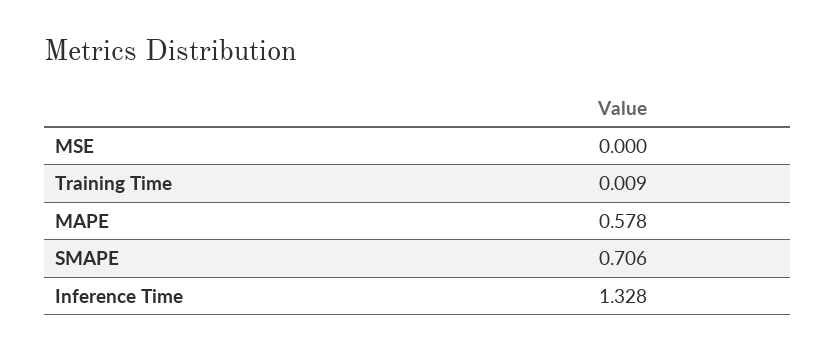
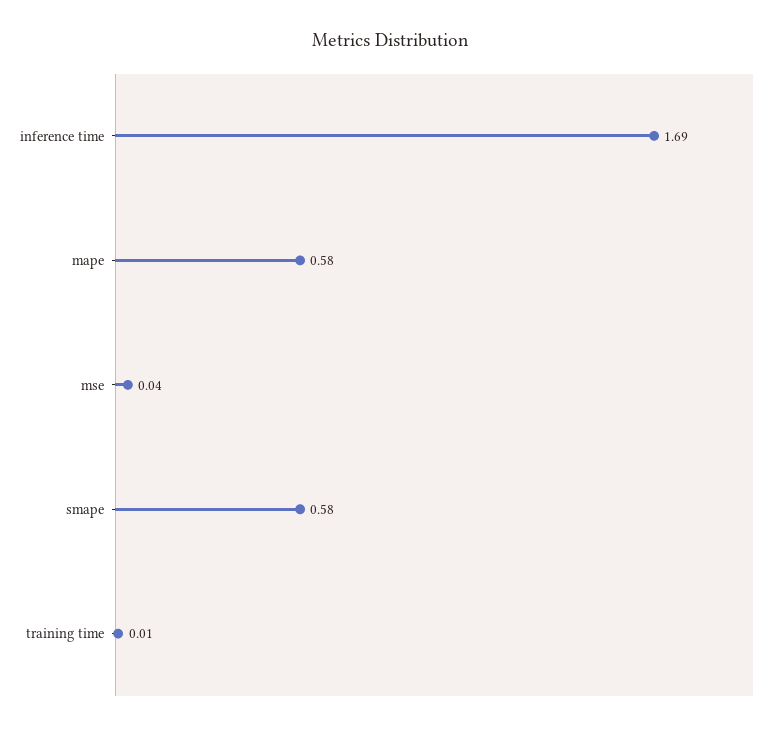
  {
-   "MSE": 0,
+   "MSE": 0.04,
    "Training Time": 0.009,
    "MAPE": 0.578,
-   "SMAPE": 0.706,
+   "SMAPE": 0.58,
-   "Inference Time": 1.328
+   "Inference Time": 1.69
  }

